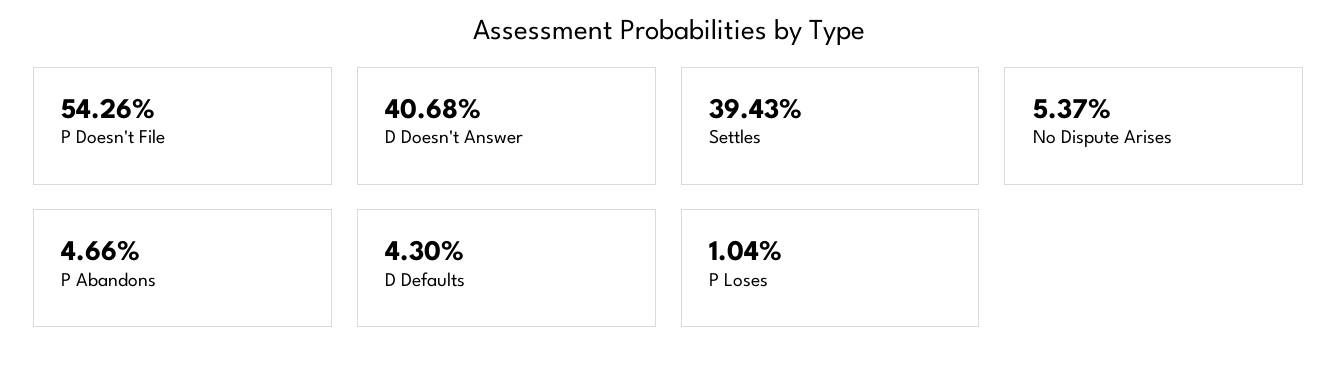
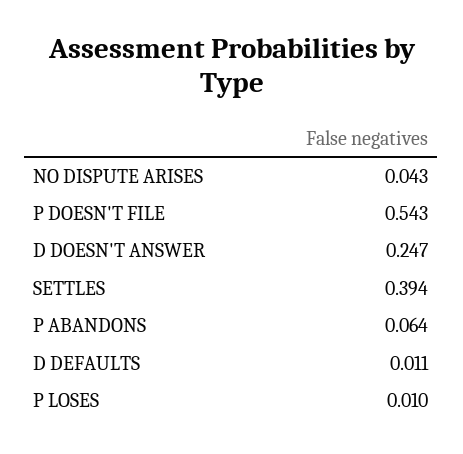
  {
    "P Doesn't File": 0.5426,
-   "D Doesn't Answer": 0.4068,
+   "D Doesn't Answer": 0.247,
    "Settles": 0.3943,
-   "No Dispute Arises": 0.0537,
+   "No Dispute Arises": 0.043,
-   "P Abandons": 0.0466,
+   "P Abandons": 0.064,
-   "D Defaults": 0.043,
+   "D Defaults": 0.011,
    "P Loses": 0.0104
  }

